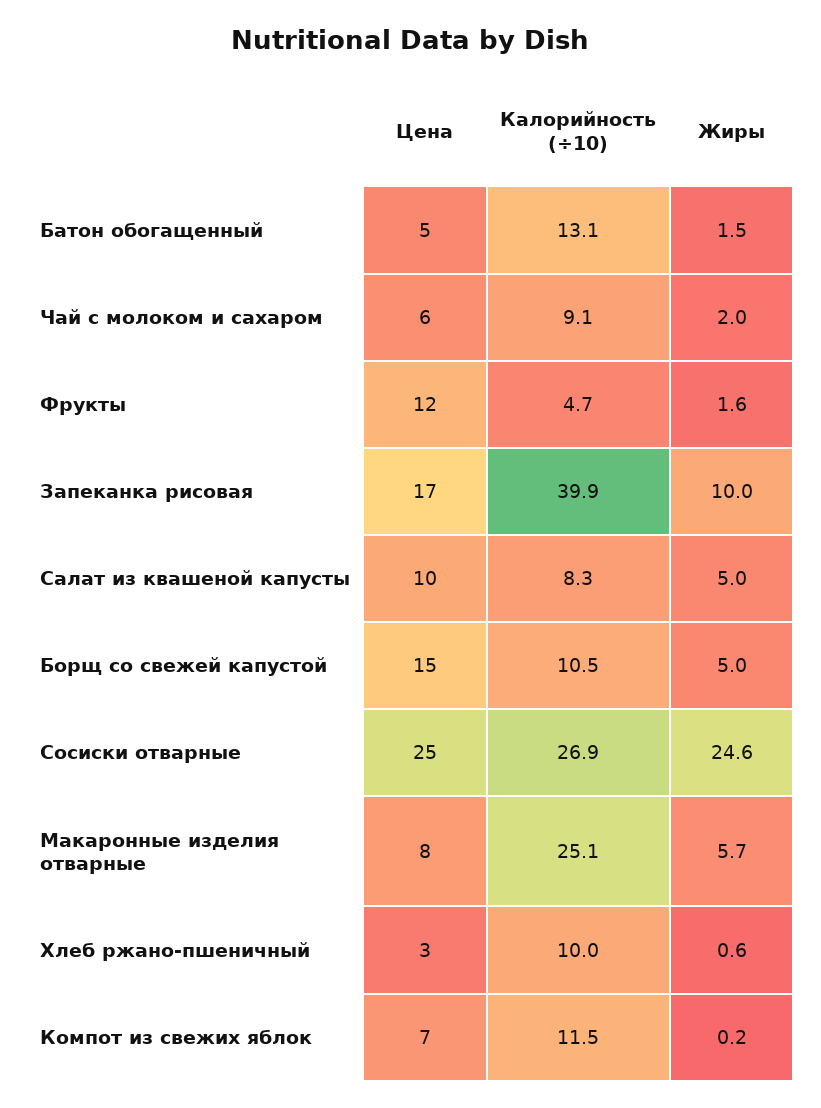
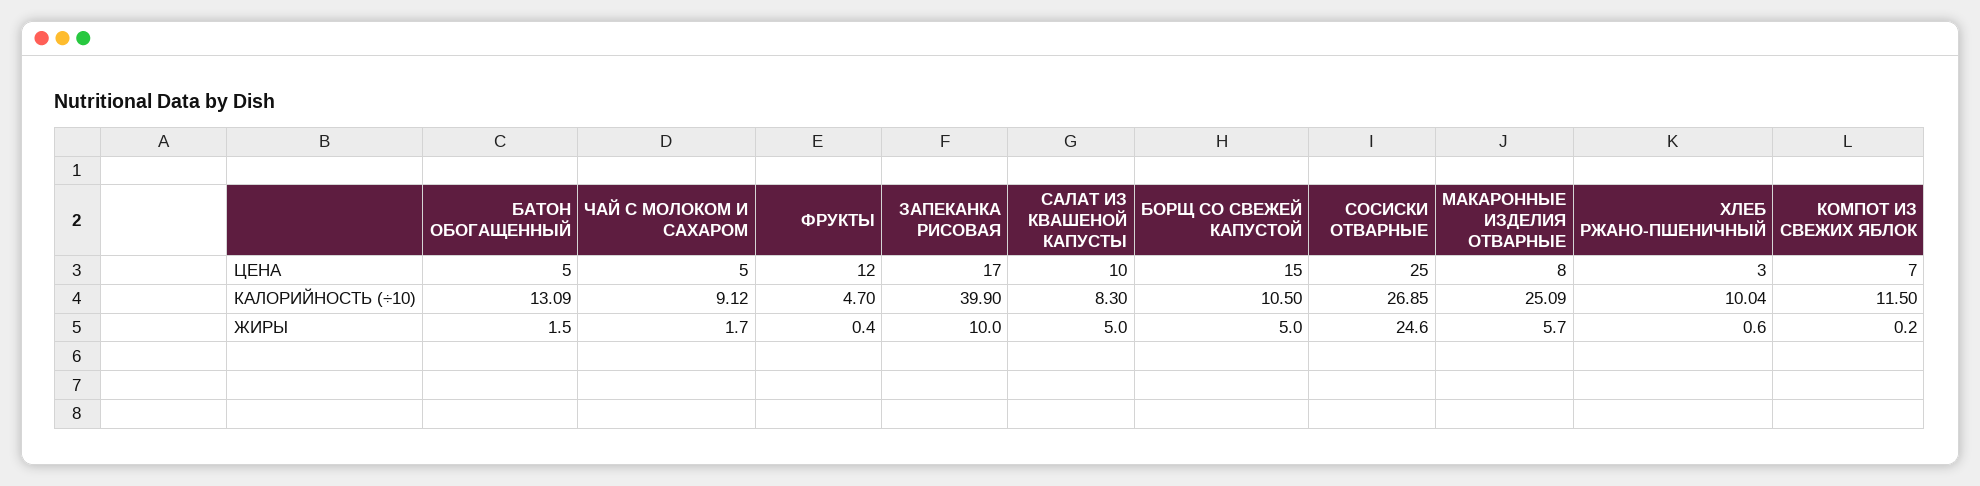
  {
    "Цена": {
      "Батон обогащенный": 5,
-     "Чай с молоком и сахаром": 6,
+     "Чай с молоком и сахаром": 5,
      "Фрукты": 12,
      "Запеканка рисовая": 17,
      "Салат из квашеной капусты": 10,
      "Борщ со свежей капустой": 15,
      "Сосиски отварные": 25,
      "Макаронные изделия отварные": 8,
      "Хлеб ржано-пшеничный": 3,
      "Компот из свежих яблок": 7
    },
    "Калорийность (÷10)": {
      "Батон обогащенный": 13.09,
      "Чай с молоком и сахаром": 9.12,
      "Фрукты": 4.7,
      "Запеканка рисовая": 39.9,
      "Салат из квашеной капусты": 8.3,
      "Борщ со свежей капустой": 10.5,
      "Сосиски отварные": 26.85,
      "Макаронные изделия отварные": 25.09,
      "Хлеб ржано-пшеничный": 10.04,
      "Компот из свежих яблок": 11.5
    },
    "Жиры": {
      "Батон обогащенный": 1.5,
-     "Чай с молоком и сахаром": 2,
+     "Чай с молоком и сахаром": 1.7,
-     "Фрукты": 1.6,
+     "Фрукты": 0.4,
      "Запеканка рисовая": 10,
      "Салат из квашеной капусты": 5,
      "Борщ со свежей капустой": 5,
      "Сосиски отварные": 24.6,
      "Макаронные изделия отварные": 5.7,
      "Хлеб ржано-пшеничный": 0.6,
      "Компот из свежих яблок": 0.2
    }
  }

